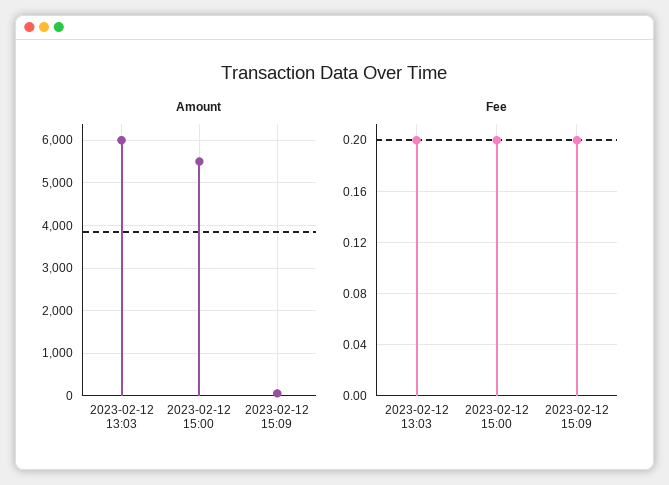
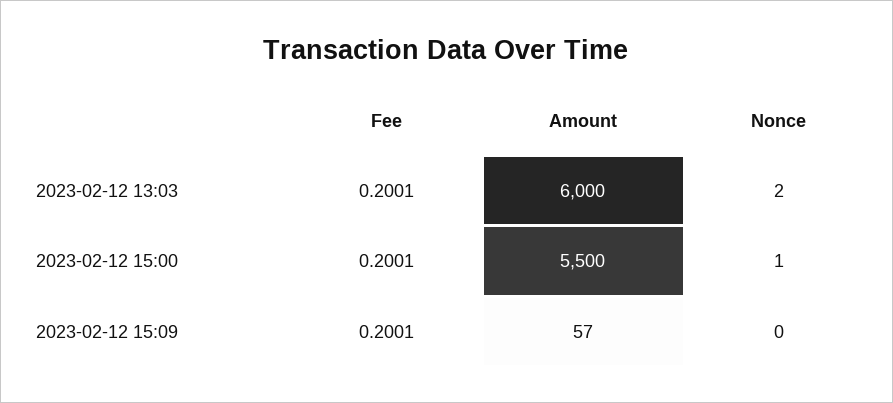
  {
    "Amount": {
      "2023-02-12 13:03": 6000,
      "2023-02-12 15:00": 5500,
      "2023-02-12 15:09": 57
    },
    "Fee": {
      "2023-02-12 13:03": 0.2001,
      "2023-02-12 15:00": 0.2001,
      "2023-02-12 15:09": 0.2001
-   }
+   },
+   "Nonce": {
+     "2023-02-12 13:03": 2,
+     "2023-02-12 15:00": 1,
+     "2023-02-12 15:09": 0
+   }
  }

